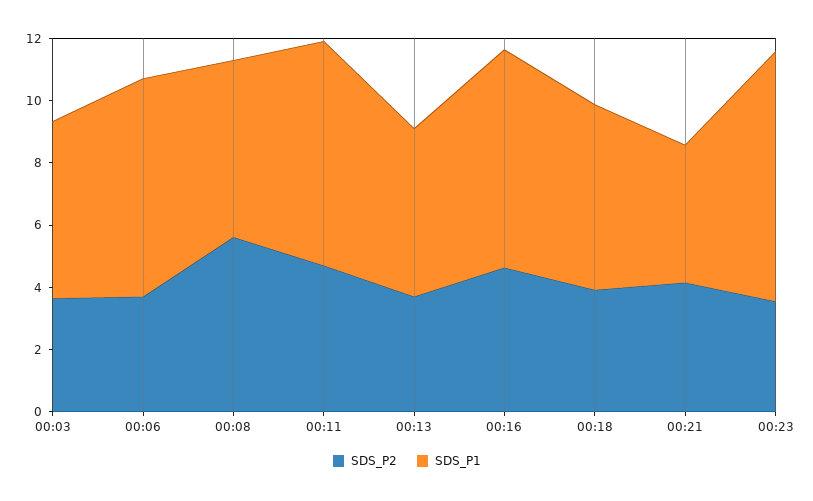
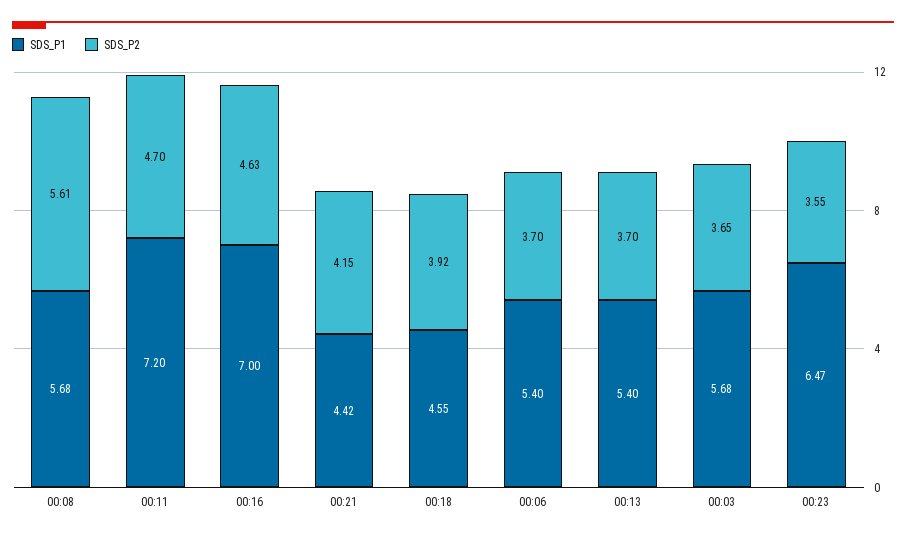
  {
    "SDS_P2": {
      "00:03": 3.65,
      "00:06": 3.7,
      "00:08": 5.61,
      "00:11": 4.7,
      "00:13": 3.7,
      "00:16": 4.63,
      "00:18": 3.92,
      "00:21": 4.15,
      "00:23": 3.55
    },
    "SDS_P1": {
      "00:03": 5.68,
-     "00:06": 7,
+     "00:06": 5.4,
      "00:08": 5.68,
      "00:11": 7.2,
      "00:13": 5.4,
      "00:16": 7,
-     "00:18": 6,
+     "00:18": 4.55,
      "00:21": 4.42,
-     "00:23": 8
+     "00:23": 6.47
    }
  }

